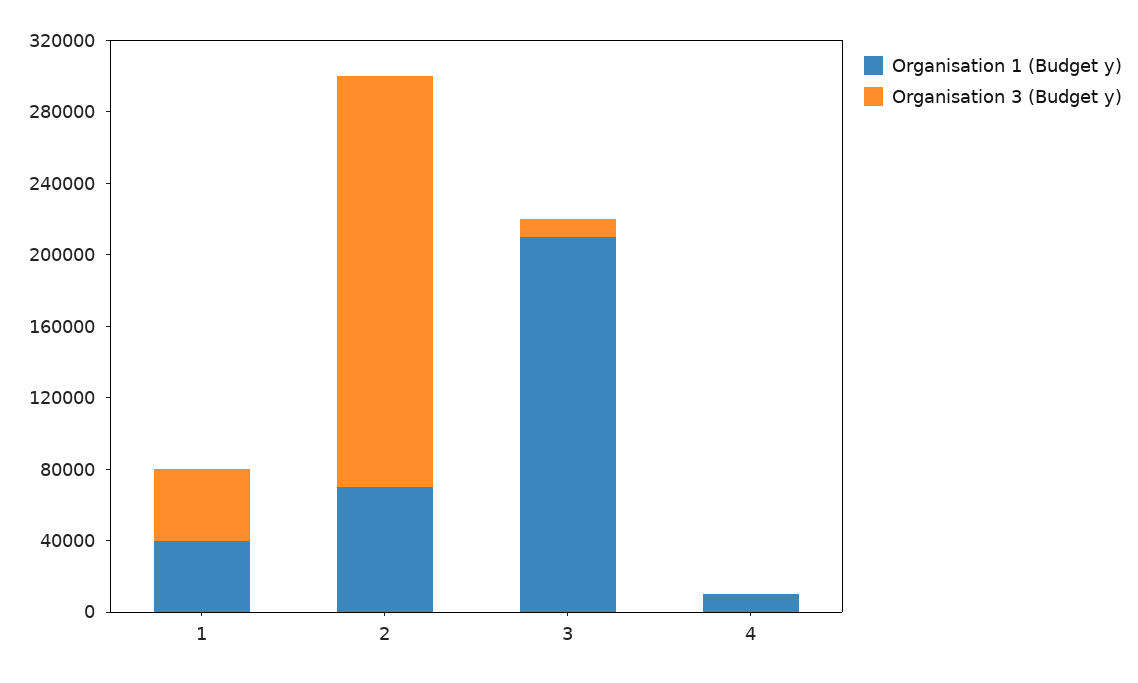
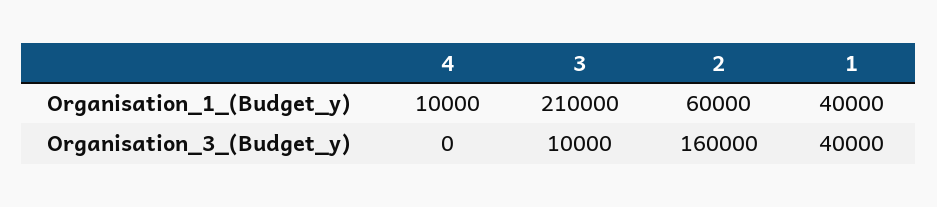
  {
    "Organisation 1 (Budget y)": {
      "1": 40000,
-     "2": 70000,
+     "2": 60000,
      "3": 210000,
      "4": 10000
    },
    "Organisation 3 (Budget y)": {
      "1": 40000,
-     "2": 230000,
+     "2": 160000,
      "3": 10000,
      "4": 0
    }
  }

